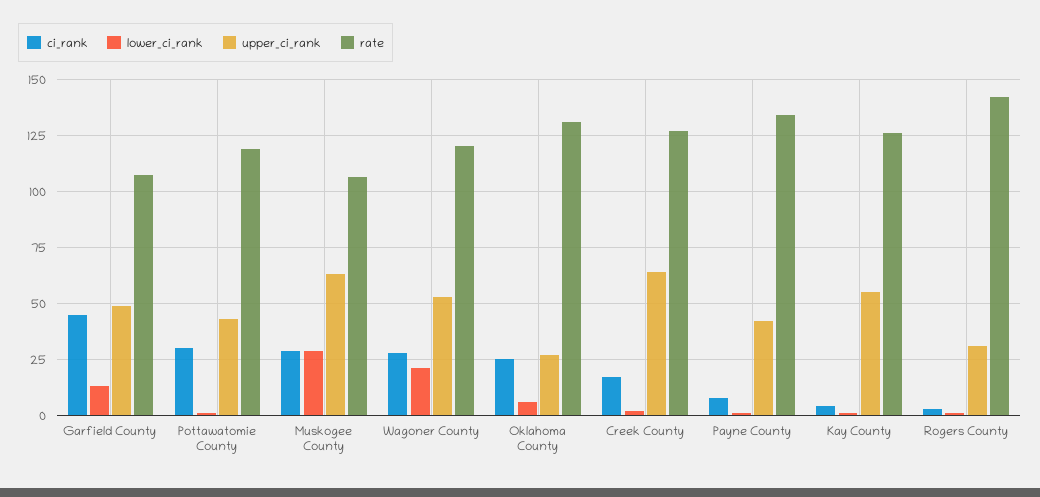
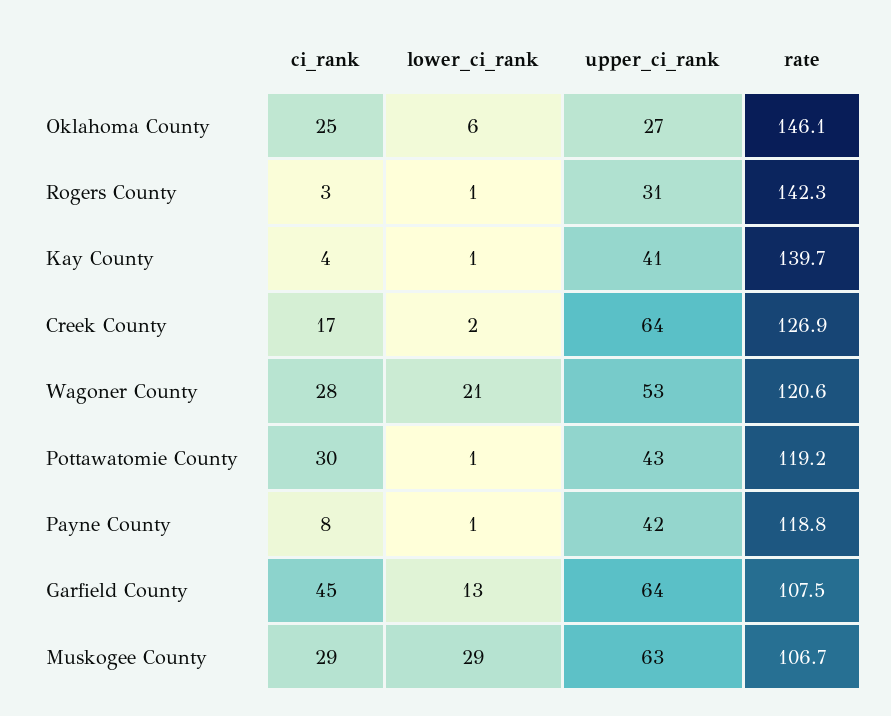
  {
    "ci_rank": {
      "Garfield County": 45,
      "Pottawatomie County": 30,
      "Muskogee County": 29,
      "Wagoner County": 28,
      "Oklahoma County": 25,
      "Creek County": 17,
      "Payne County": 8,
      "Kay County": 4,
      "Rogers County": 3
    },
    "lower_ci_rank": {
      "Garfield County": 13,
      "Pottawatomie County": 1,
      "Muskogee County": 29,
      "Wagoner County": 21,
      "Oklahoma County": 6,
      "Creek County": 2,
      "Payne County": 1,
      "Kay County": 1,
      "Rogers County": 1
    },
    "upper_ci_rank": {
-     "Garfield County": 50,
+     "Garfield County": 64,
      "Pottawatomie County": 43,
      "Muskogee County": 63,
      "Wagoner County": 53,
      "Oklahoma County": 27,
      "Creek County": 64,
      "Payne County": 42,
-     "Kay County": 55,
+     "Kay County": 41,
      "Rogers County": 31
    },
    "rate": {
      "Garfield County": 107.5,
      "Pottawatomie County": 119.2,
      "Muskogee County": 106.7,
      "Wagoner County": 120.6,
-     "Oklahoma County": 130,
+     "Oklahoma County": 146.1,
      "Creek County": 126.9,
-     "Payne County": 135,
+     "Payne County": 118.8,
-     "Kay County": 125,
+     "Kay County": 139.7,
      "Rogers County": 142.3
    }
  }

